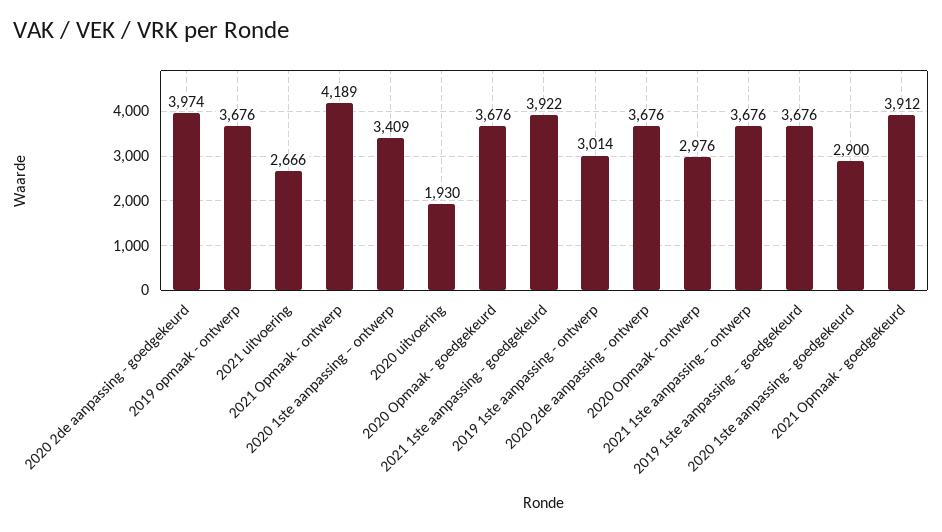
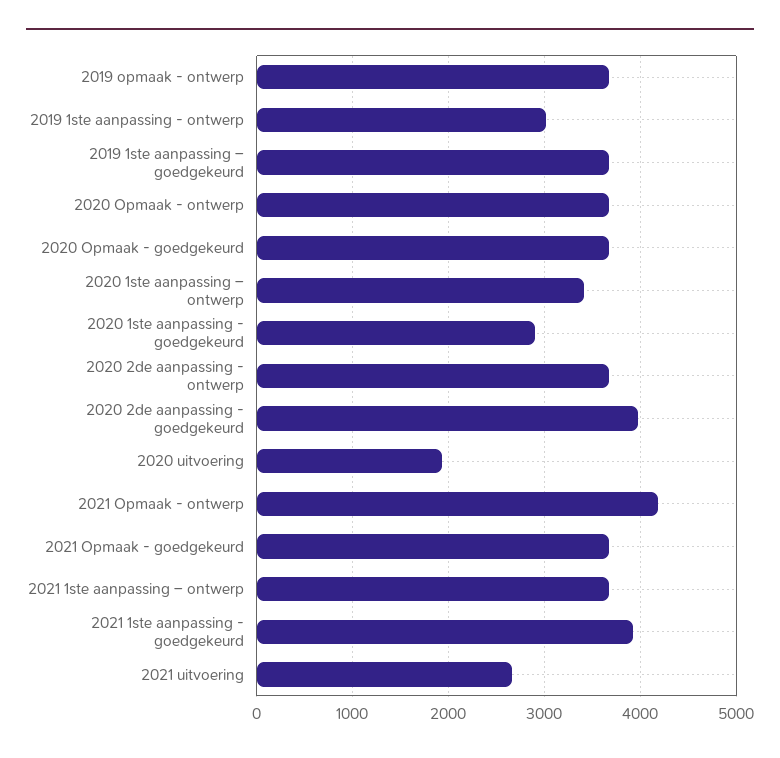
  {
    "2020 2de aanpassing - goedgekeurd": 3974,
    "2019 opmaak - ontwerp": 3676,
    "2021 uitvoering": 2666,
    "2021 Opmaak - ontwerp": 4189,
    "2020 1ste aanpassing – ontwerp": 3409,
    "2020 uitvoering": 1930,
    "2020 Opmaak - goedgekeurd": 3676,
    "2021 1ste aanpassing - goedgekeurd": 3922,
    "2019 1ste aanpassing - ontwerp": 3014,
    "2020 2de aanpassing - ontwerp": 3676,
-   "2020 Opmaak - ontwerp": 2976,
+   "2020 Opmaak - ontwerp": 3700,
    "2021 1ste aanpassing – ontwerp": 3676,
    "2019 1ste aanpassing – goedgekeurd": 3676,
    "2020 1ste aanpassing - goedgekeurd": 2900,
-   "2021 Opmaak - goedgekeurd": 3912
+   "2021 Opmaak - goedgekeurd": 3700
  }

